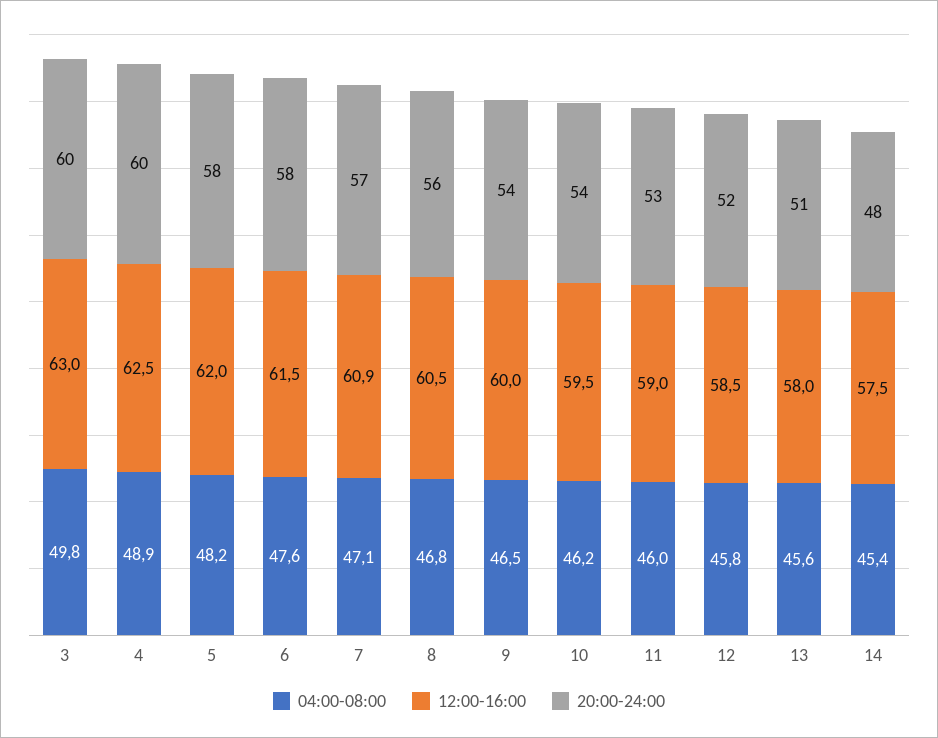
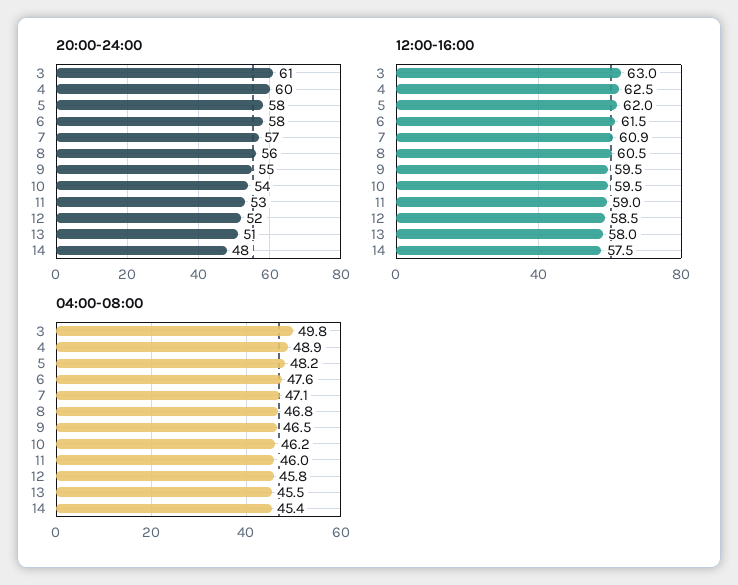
  {
    "04:00-08:00": {
      "3": 49.8,
      "4": 48.9,
      "5": 48.2,
      "6": 47.6,
      "7": 47.1,
      "8": 46.8,
      "9": 46.5,
      "10": 46.2,
      "11": 46,
      "12": 45.8,
-     "13": 45.6,
+     "13": 45.5,
      "14": 45.4
    },
    "12:00-16:00": {
      "3": 63,
      "4": 62.5,
      "5": 62,
      "6": 61.5,
      "7": 60.9,
      "8": 60.5,
-     "9": 60,
+     "9": 59.5,
      "10": 59.5,
      "11": 59,
      "12": 58.5,
      "13": 58,
      "14": 57.5
    },
    "20:00-24:00": {
-     "3": 60,
+     "3": 61,
      "4": 60,
      "5": 58,
      "6": 58,
      "7": 57,
      "8": 56,
-     "9": 54,
+     "9": 55,
      "10": 54,
      "11": 53,
      "12": 52,
      "13": 51,
      "14": 48
    }
  }

